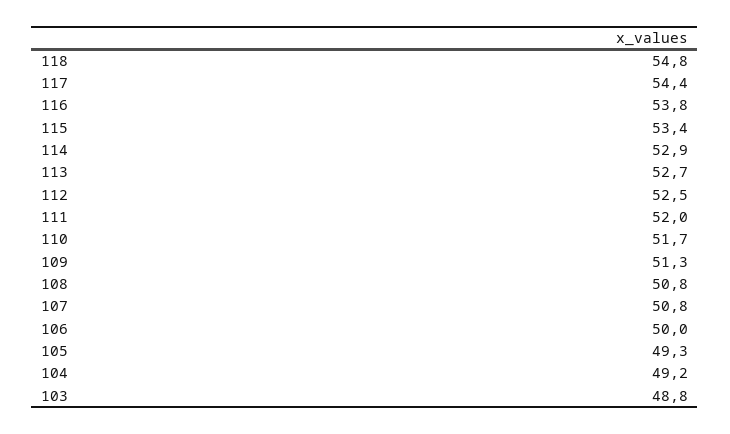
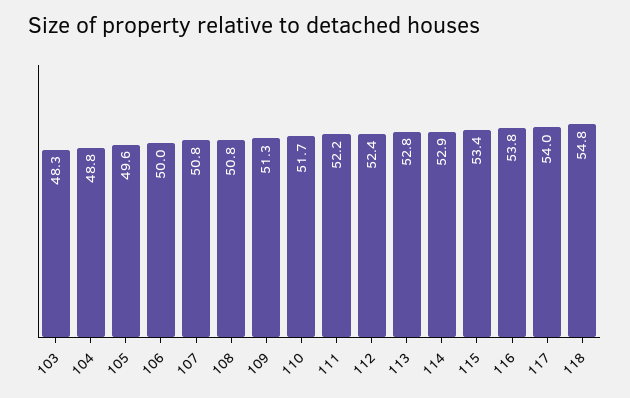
  {
    "118": 54.8,
-   "117": 54.4,
+   "117": 54,
    "116": 53.8,
    "115": 53.4,
    "114": 52.9,
-   "113": 52.7,
+   "113": 52.8,
-   "112": 52.5,
+   "112": 52.4,
-   "111": 52,
+   "111": 52.2,
    "110": 51.7,
    "109": 51.3,
    "108": 50.8,
    "107": 50.8,
    "106": 50,
-   "105": 49.3,
+   "105": 49.6,
-   "104": 49.2,
+   "104": 48.8,
-   "103": 48.8
+   "103": 48.3
  }

